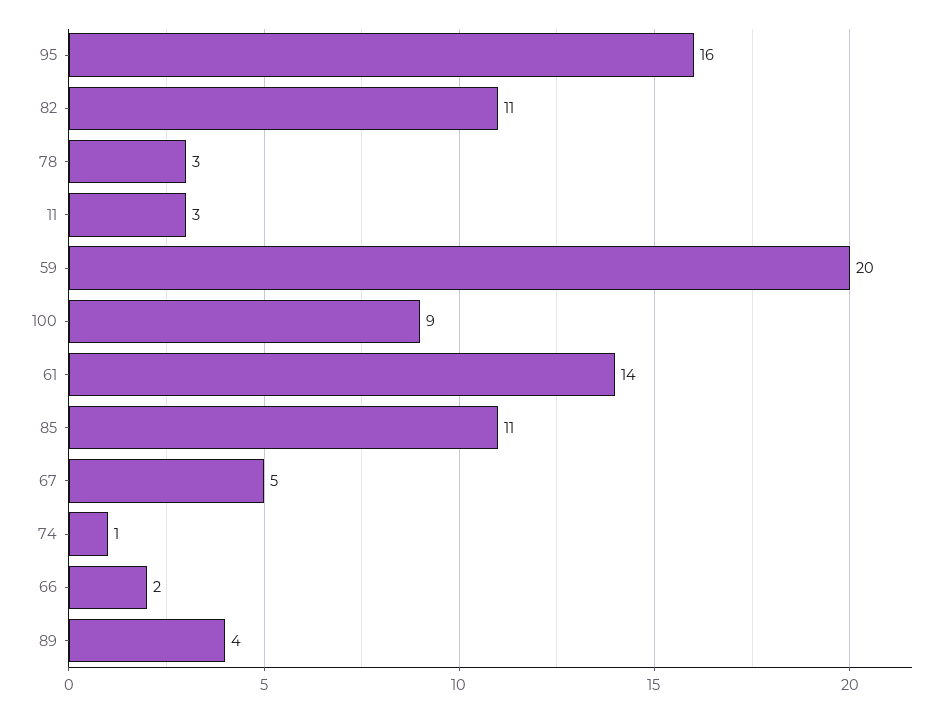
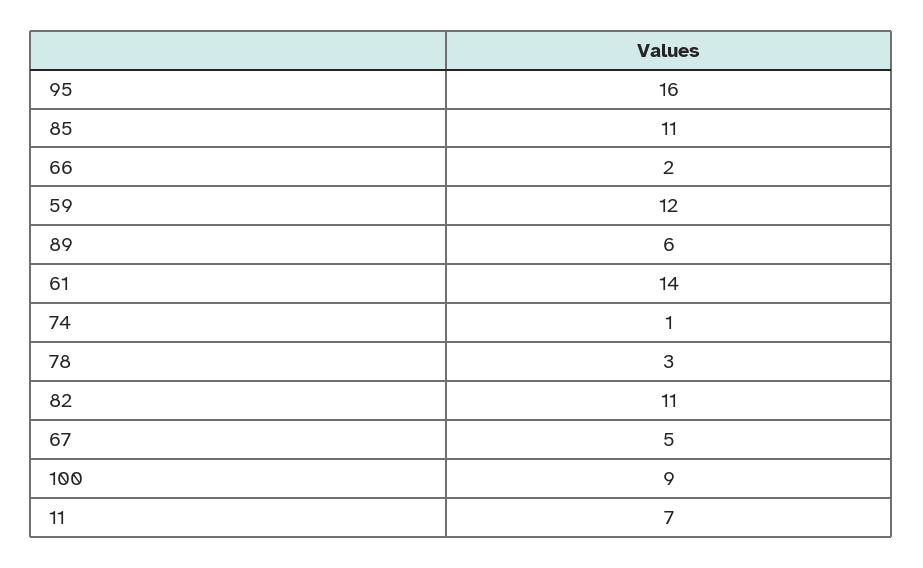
  {
    "95": 16,
    "82": 11,
    "78": 3,
-   "11": 3,
+   "11": 7,
-   "59": 20,
+   "59": 12,
    "100": 9,
    "61": 14,
    "85": 11,
    "67": 5,
    "74": 1,
    "66": 2,
-   "89": 4
+   "89": 6
  }

